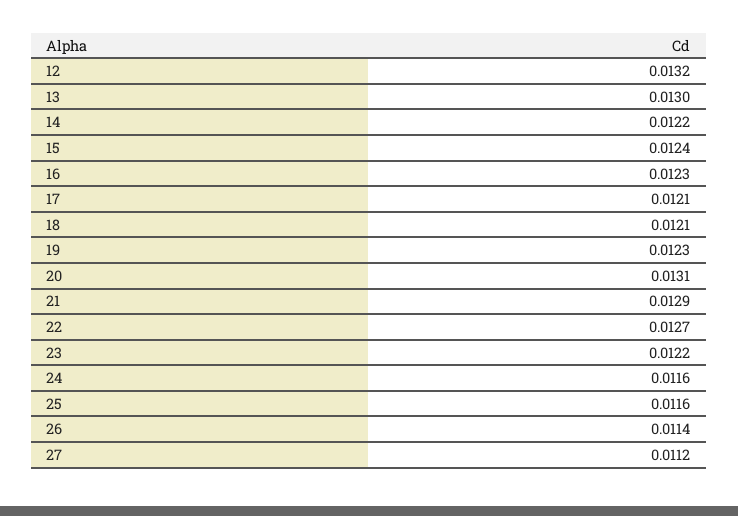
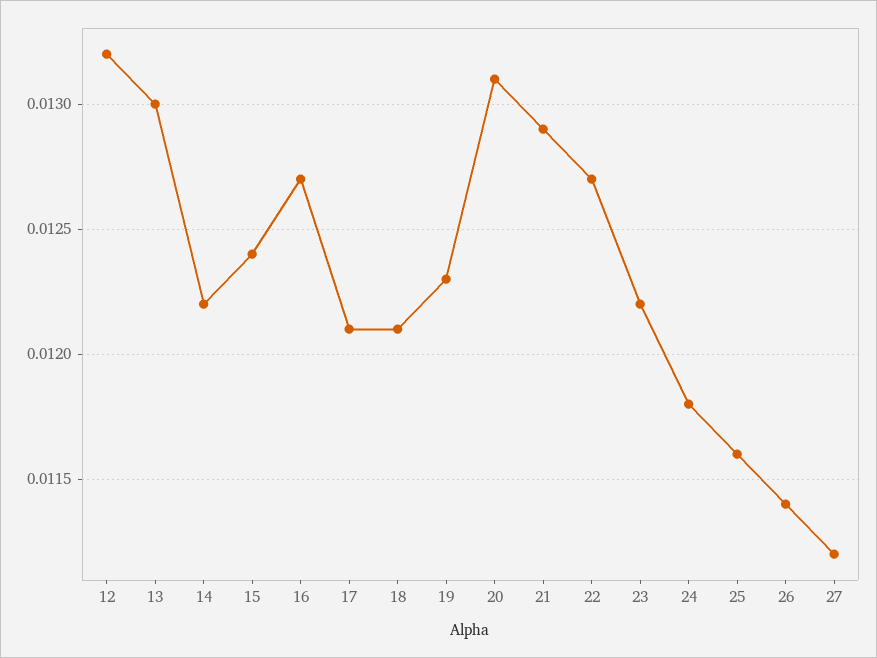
  {
    "12": 0.0132,
    "13": 0.013,
    "14": 0.0122,
    "15": 0.0124,
-   "16": 0.0123,
+   "16": 0.0127,
    "17": 0.0121,
    "18": 0.0121,
    "19": 0.0123,
    "20": 0.0131,
    "21": 0.0129,
    "22": 0.0127,
    "23": 0.0122,
-   "24": 0.0116,
+   "24": 0.0118,
    "25": 0.0116,
    "26": 0.0114,
    "27": 0.0112
  }

